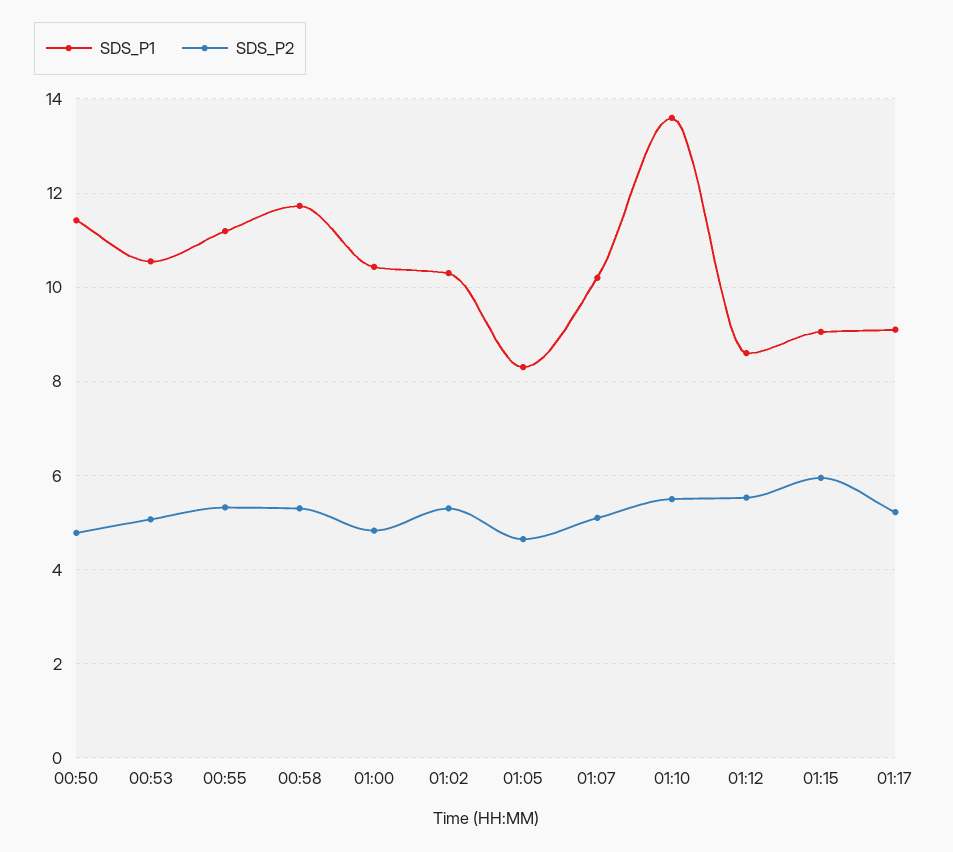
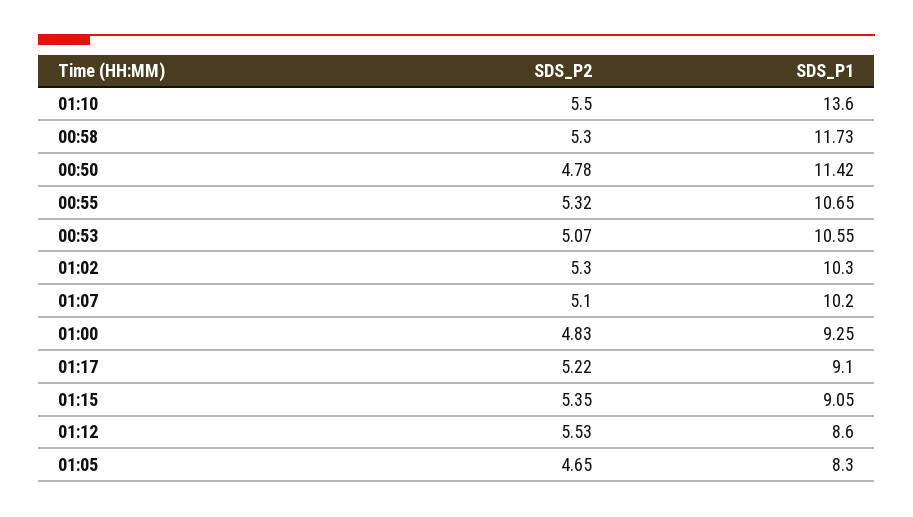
  {
    "SDS_P1": {
      "00:50": 11.42,
      "00:53": 10.55,
-     "00:55": 11.2,
+     "00:55": 10.65,
      "00:58": 11.73,
-     "01:00": 10.4,
+     "01:00": 9.25,
      "01:02": 10.3,
      "01:05": 8.3,
      "01:07": 10.2,
      "01:10": 13.6,
      "01:12": 8.6,
      "01:15": 9.05,
      "01:17": 9.1
    },
    "SDS_P2": {
      "00:50": 4.78,
      "00:53": 5.07,
      "00:55": 5.32,
      "00:58": 5.3,
      "01:00": 4.83,
      "01:02": 5.3,
      "01:05": 4.65,
      "01:07": 5.1,
      "01:10": 5.5,
      "01:12": 5.53,
-     "01:15": 6,
+     "01:15": 5.35,
      "01:17": 5.22
    }
  }

